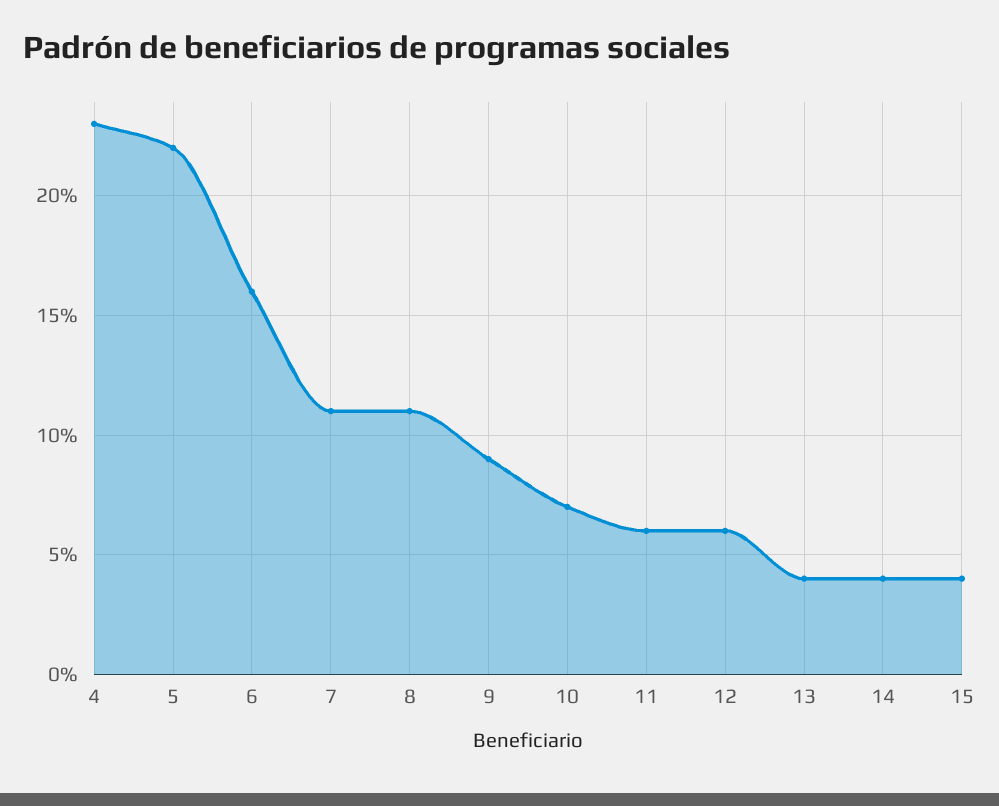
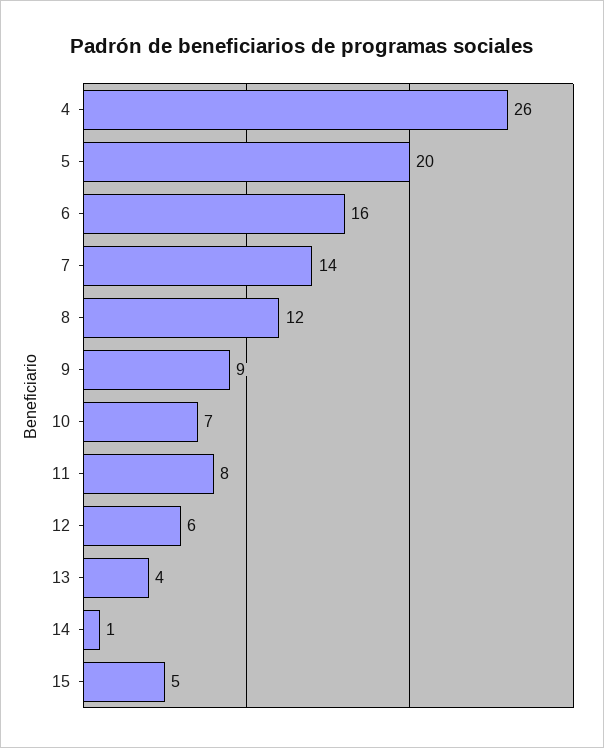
  {
-   "4": 23,
+   "4": 26,
-   "5": 22,
+   "5": 20,
    "6": 16,
-   "7": 11,
+   "7": 14,
-   "8": 11,
+   "8": 12,
    "9": 9,
    "10": 7,
-   "11": 6,
+   "11": 8,
    "12": 6,
    "13": 4,
-   "14": 4,
+   "14": 1,
-   "15": 4
+   "15": 5
  }

